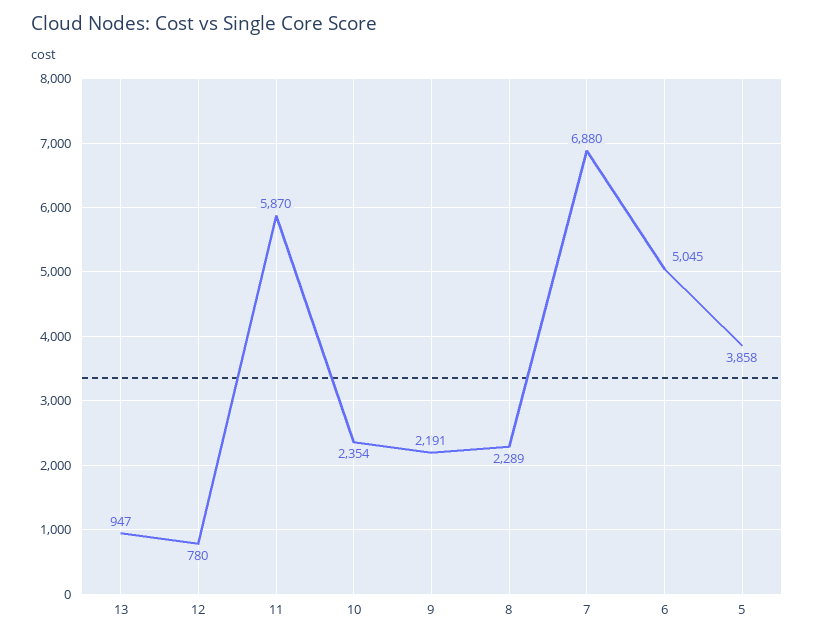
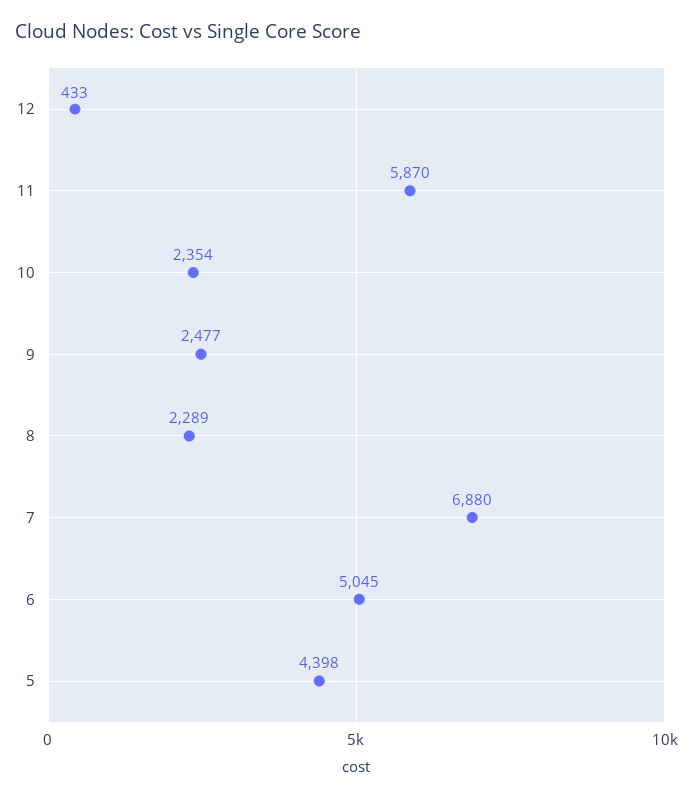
  {
-   "13": 947,
-   "12": 780,
+   "12": 433,
    "11": 5870,
    "10": 2354,
-   "9": 2191,
+   "9": 2477,
    "8": 2289,
    "7": 6880,
    "6": 5045,
-   "5": 3858
+   "5": 4398
  }

